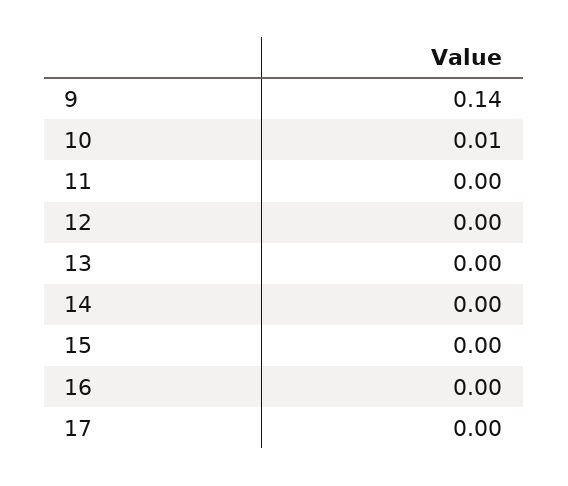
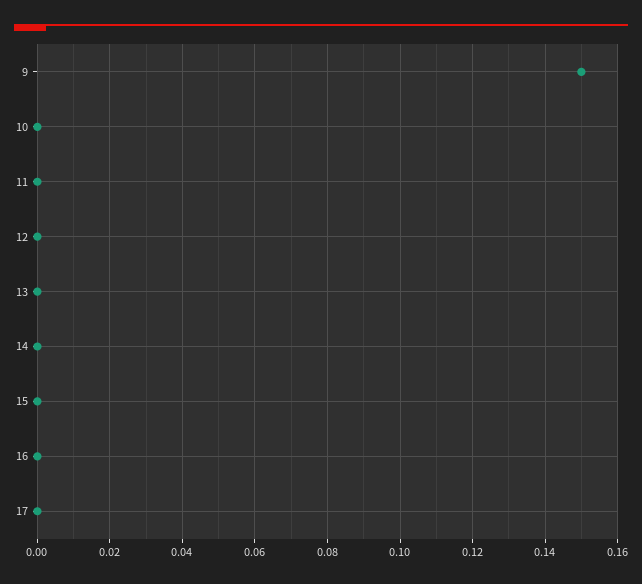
  {
-   "9": 0.14,
+   "9": 0.15,
-   "10": 0.01,
+   "10": 0,
    "11": 0,
    "12": 0,
    "13": 0,
    "14": 0,
    "15": 0,
    "16": 0,
    "17": 0
  }

